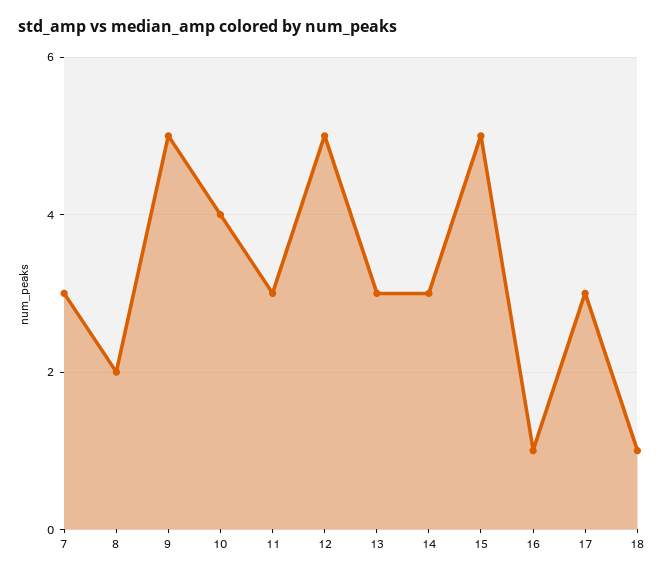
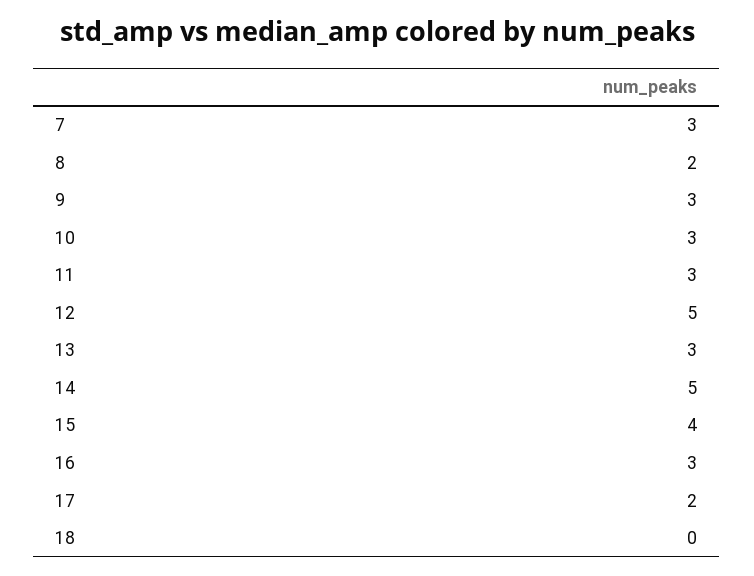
  {
    "7": 3,
    "8": 2,
-   "9": 5,
+   "9": 3,
-   "10": 4,
+   "10": 3,
    "11": 3,
    "12": 5,
    "13": 3,
-   "14": 3,
+   "14": 5,
-   "15": 5,
+   "15": 4,
-   "16": 1,
+   "16": 3,
-   "17": 3,
+   "17": 2,
-   "18": 1
+   "18": 0
  }

